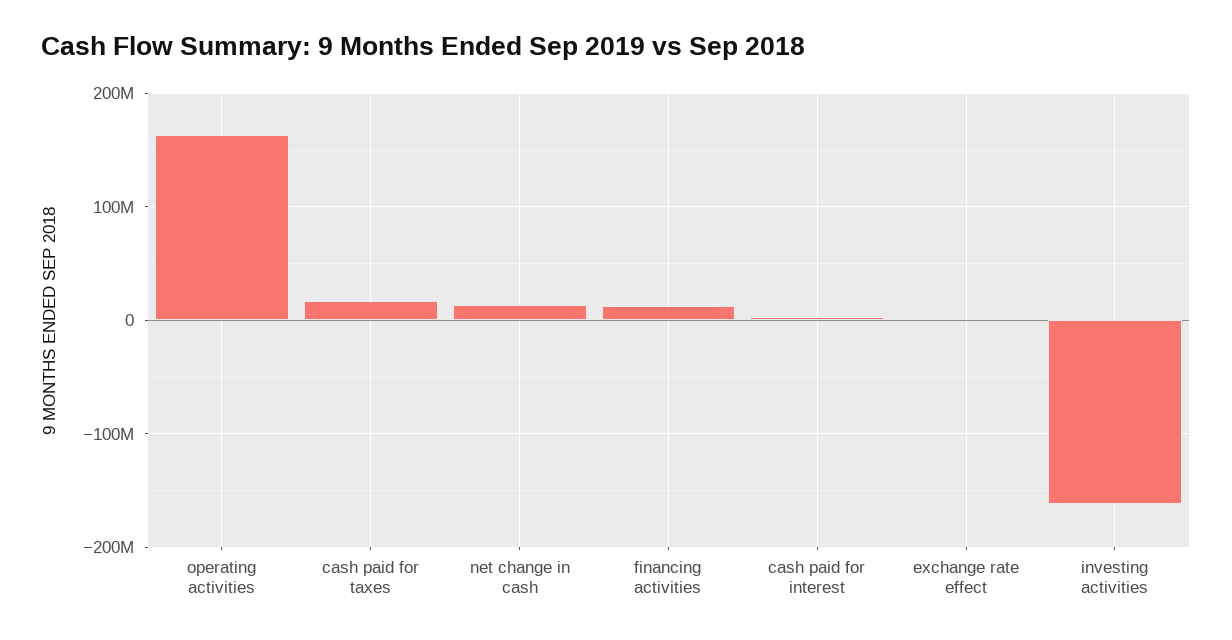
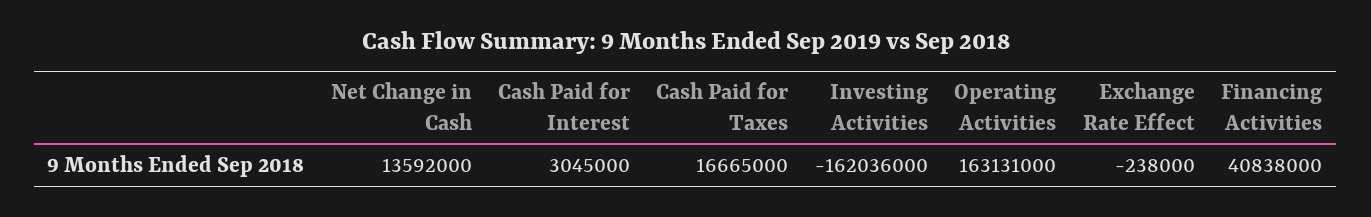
  {
    "operating activities": 163131000,
    "cash paid for taxes": 16665000,
    "net change in cash": 13592000,
-   "financing activities": 10000000,
+   "financing activities": 40838000,
    "cash paid for interest": 3045000,
    "exchange rate effect": -238000,
    "investing activities": -162036000
  }

